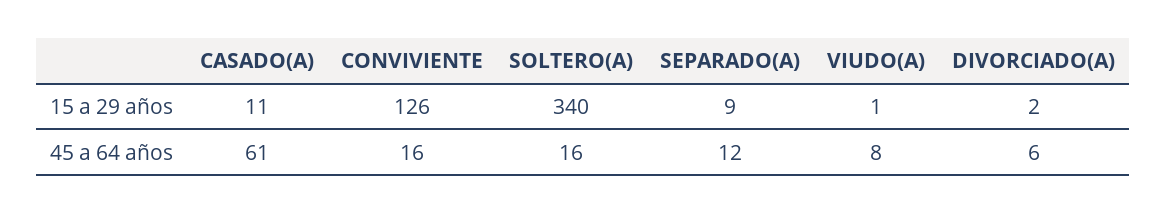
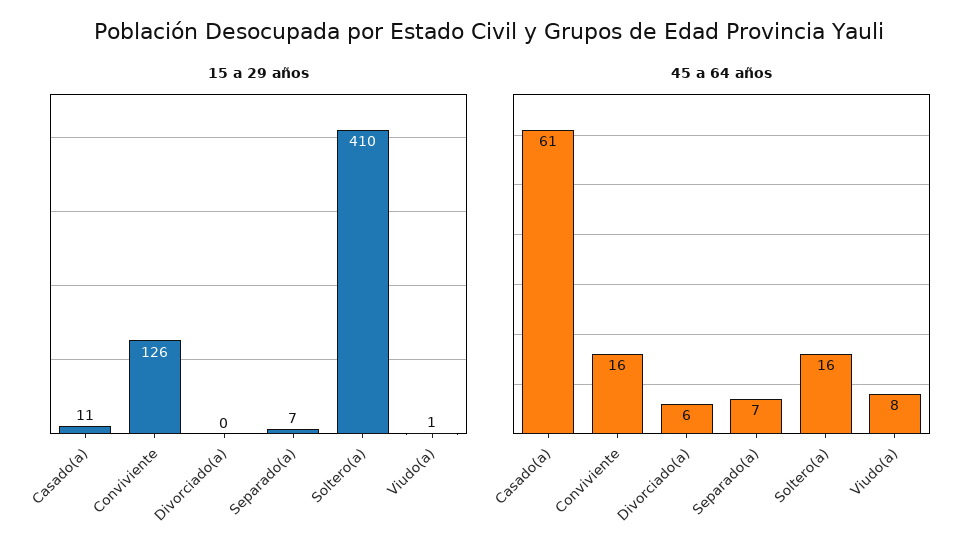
  {
    "15 a 29 años": {
      "CASADO(A)": 11,
      "CONVIVIENTE": 126,
-     "SOLTERO(A)": 340,
+     "SOLTERO(A)": 410,
-     "SEPARADO(A)": 9,
+     "SEPARADO(A)": 7,
      "VIUDO(A)": 1,
-     "DIVORCIADO(A)": 2
+     "DIVORCIADO(A)": 0
    },
    "45 a 64 años": {
      "CASADO(A)": 61,
      "CONVIVIENTE": 16,
      "SOLTERO(A)": 16,
-     "SEPARADO(A)": 12,
+     "SEPARADO(A)": 7,
      "VIUDO(A)": 8,
      "DIVORCIADO(A)": 6
    }
  }

